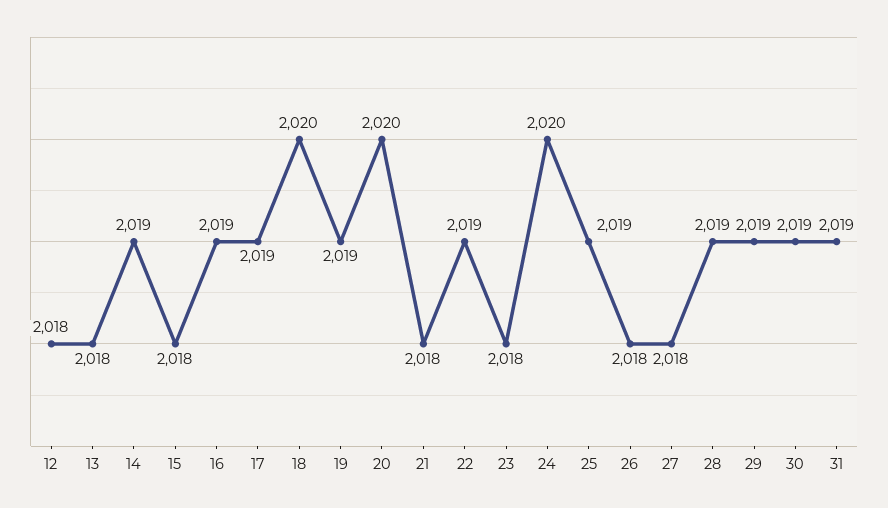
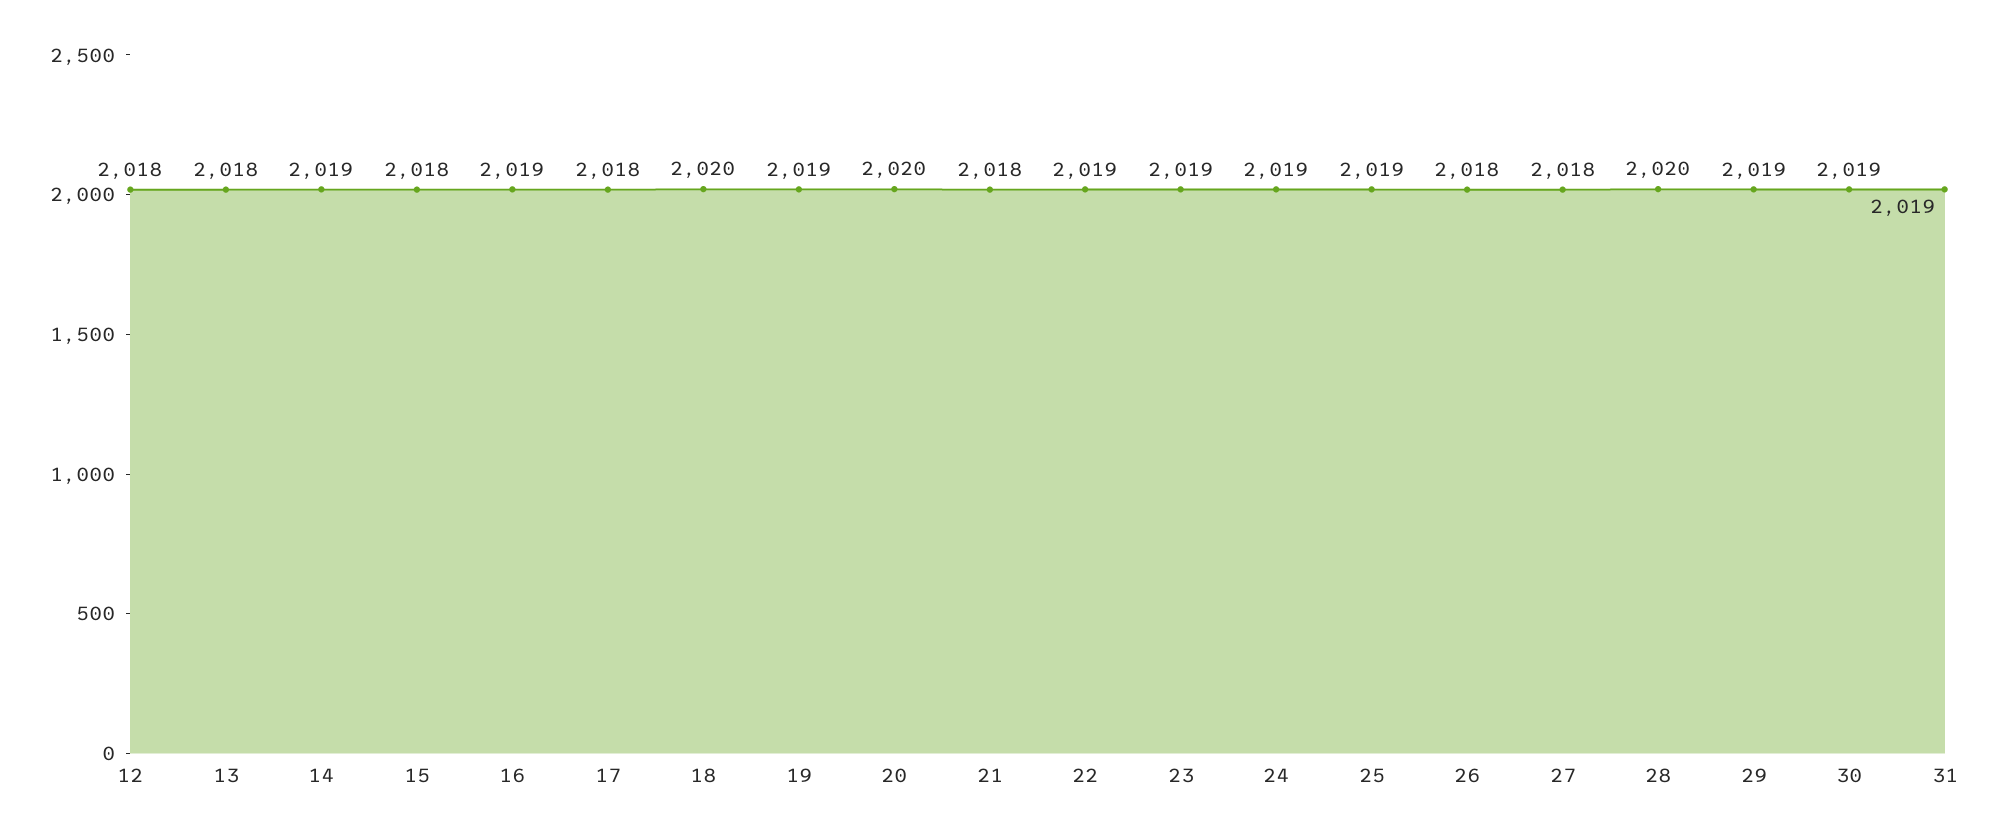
  {
    "12": 2018,
    "13": 2018,
    "14": 2019,
    "15": 2018,
    "16": 2019,
-   "17": 2019,
+   "17": 2018,
    "18": 2020,
    "19": 2019,
    "20": 2020,
    "21": 2018,
    "22": 2019,
-   "23": 2018,
+   "23": 2019,
-   "24": 2020,
+   "24": 2019,
    "25": 2019,
    "26": 2018,
    "27": 2018,
-   "28": 2019,
+   "28": 2020,
    "29": 2019,
    "30": 2019,
    "31": 2019
  }

